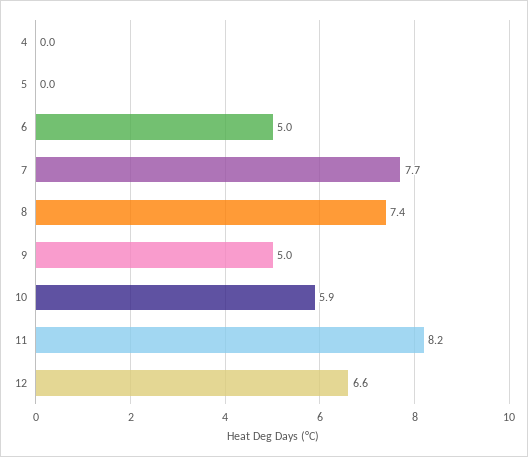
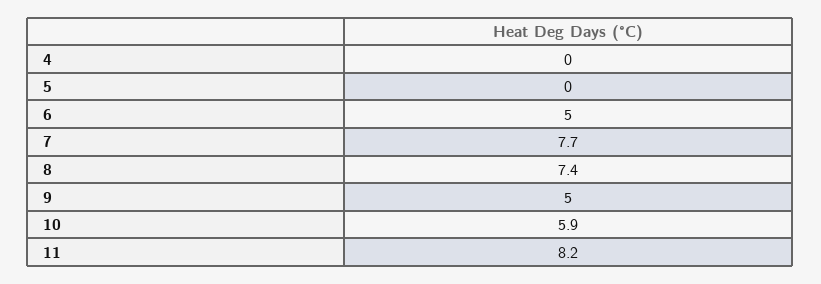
  {
    "4": 0,
    "5": 0,
    "6": 5,
    "7": 7.7,
    "8": 7.4,
    "9": 5,
    "10": 5.9,
-   "11": 8.2,
+   "11": 8.2
-   "12": 6.6
  }

